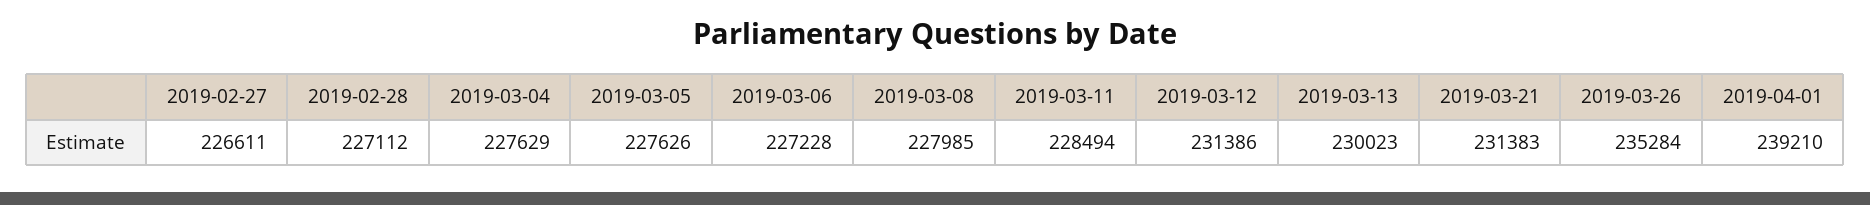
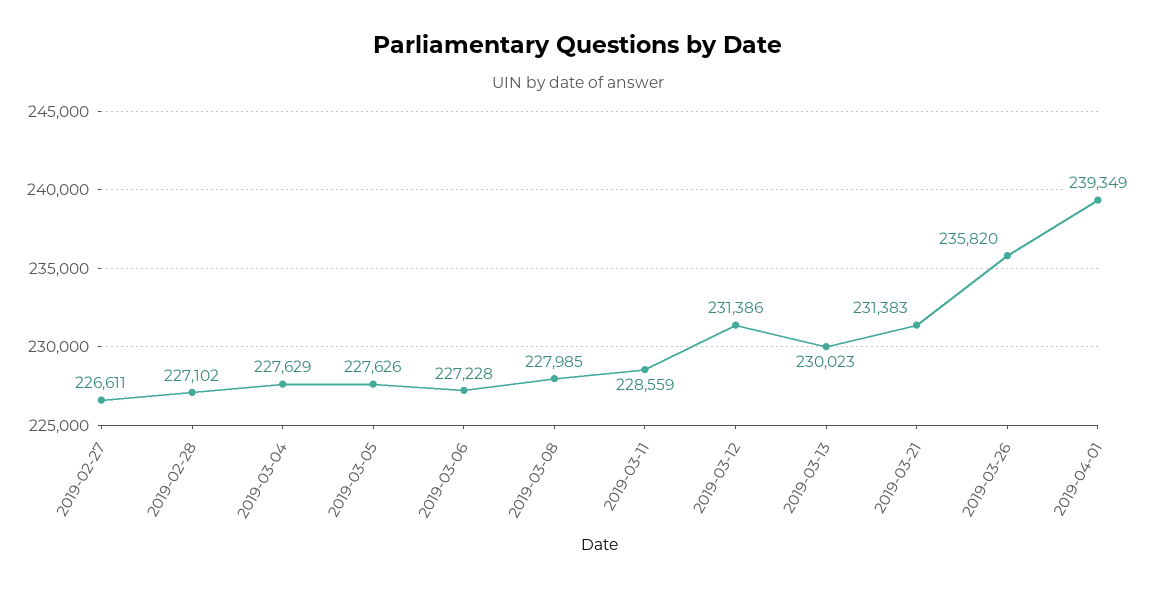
  {
    "2019-02-27": 226611,
-   "2019-02-28": 227112,
+   "2019-02-28": 227102,
    "2019-03-04": 227629,
    "2019-03-05": 227626,
    "2019-03-06": 227228,
    "2019-03-08": 227985,
-   "2019-03-11": 228494,
+   "2019-03-11": 228559,
    "2019-03-12": 231386,
    "2019-03-13": 230023,
    "2019-03-21": 231383,
-   "2019-03-26": 235284,
+   "2019-03-26": 235820,
-   "2019-04-01": 239210
+   "2019-04-01": 239349
  }

